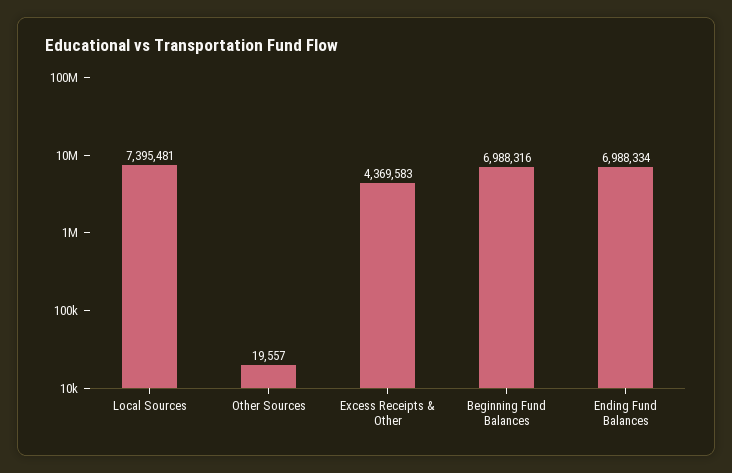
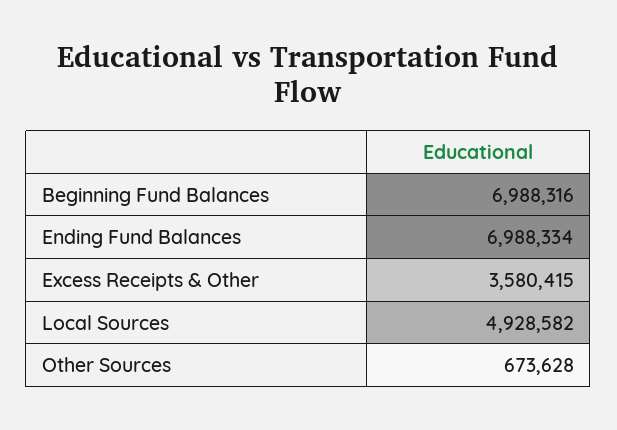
  {
-   "Local Sources": 7395481,
+   "Local Sources": 4928582,
-   "Other Sources": 19557,
+   "Other Sources": 673628,
-   "Excess Receipts & Other": 4369583,
+   "Excess Receipts & Other": 3580415,
    "Beginning Fund Balances": 6988316,
    "Ending Fund Balances": 6988334
  }

